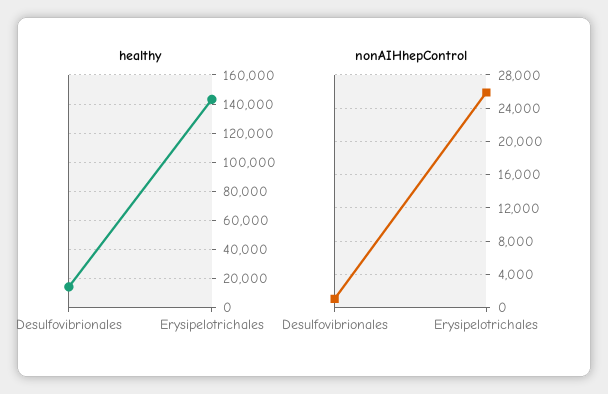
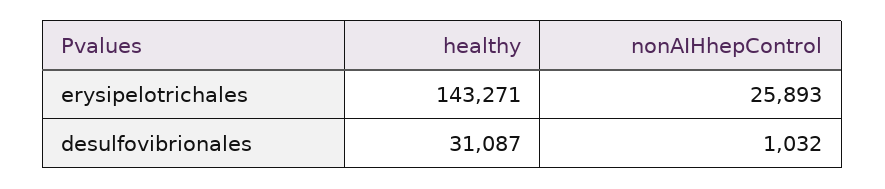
  {
    "healthy": {
-     "Desulfovibrionales": 15000,
+     "Desulfovibrionales": 31087,
      "Erysipelotrichales": 143271
    },
    "nonAIHhepControl": {
      "Desulfovibrionales": 1032,
      "Erysipelotrichales": 25893
    }
  }

